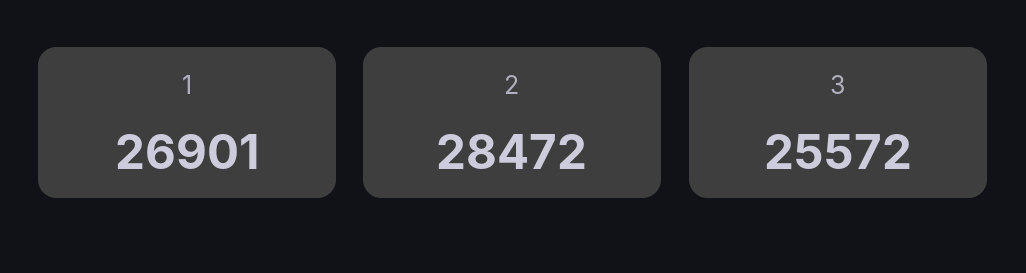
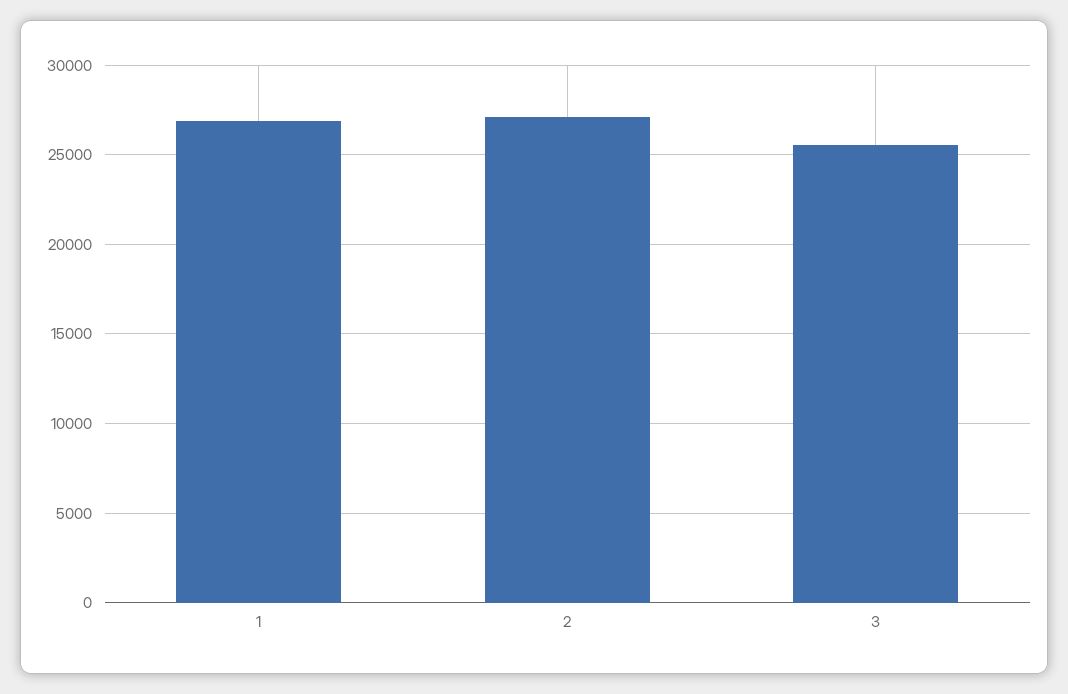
  {
    "1": 26901,
-   "2": 28472,
+   "2": 27000,
    "3": 25572
  }

